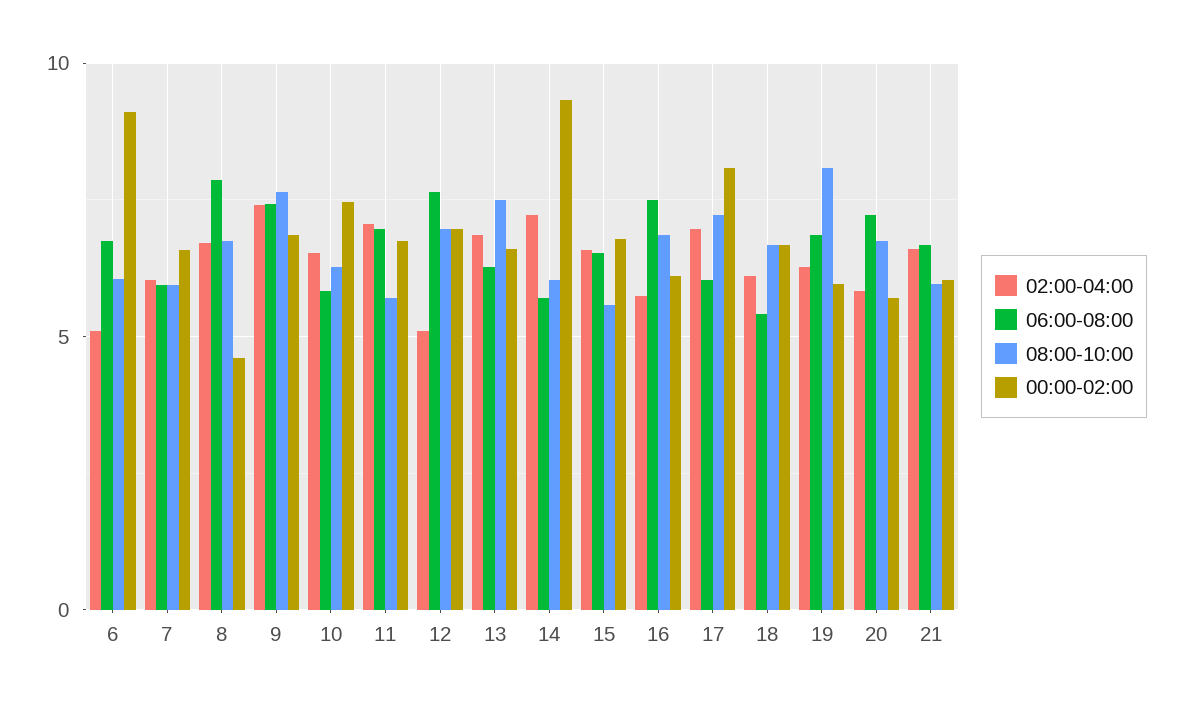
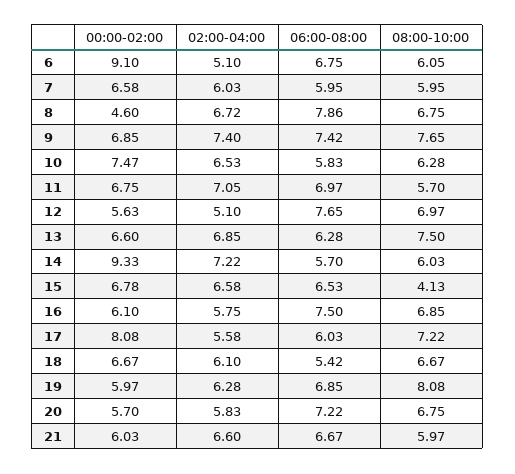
  {
    "02:00-04:00": {
      "6": 5.1,
      "7": 6.03,
      "8": 6.72,
      "9": 7.4,
      "10": 6.53,
      "11": 7.05,
      "12": 5.1,
      "13": 6.85,
      "14": 7.22,
      "15": 6.58,
      "16": 5.75,
-     "17": 7,
+     "17": 5.58,
      "18": 6.1,
      "19": 6.28,
      "20": 5.83,
      "21": 6.6
    },
    "06:00-08:00": {
      "6": 6.75,
      "7": 5.95,
      "8": 7.86,
      "9": 7.42,
      "10": 5.83,
      "11": 6.97,
      "12": 7.65,
      "13": 6.28,
      "14": 5.7,
      "15": 6.53,
      "16": 7.5,
      "17": 6.03,
      "18": 5.42,
      "19": 6.85,
      "20": 7.22,
      "21": 6.67
    },
    "08:00-10:00": {
      "6": 6.05,
      "7": 5.95,
      "8": 6.75,
      "9": 7.65,
      "10": 6.28,
      "11": 5.7,
      "12": 6.97,
      "13": 7.5,
      "14": 6.03,
-     "15": 5.5,
+     "15": 4.13,
      "16": 6.85,
      "17": 7.22,
      "18": 6.67,
      "19": 8.08,
      "20": 6.75,
      "21": 5.97
    },
    "00:00-02:00": {
      "6": 9.1,
      "7": 6.58,
      "8": 4.6,
      "9": 6.85,
      "10": 7.47,
      "11": 6.75,
-     "12": 7,
+     "12": 5.63,
      "13": 6.6,
      "14": 9.33,
      "15": 6.78,
      "16": 6.1,
      "17": 8.08,
      "18": 6.67,
      "19": 5.97,
      "20": 5.7,
      "21": 6.03
    }
  }

